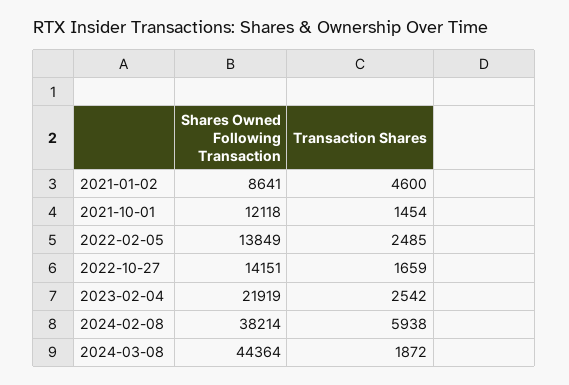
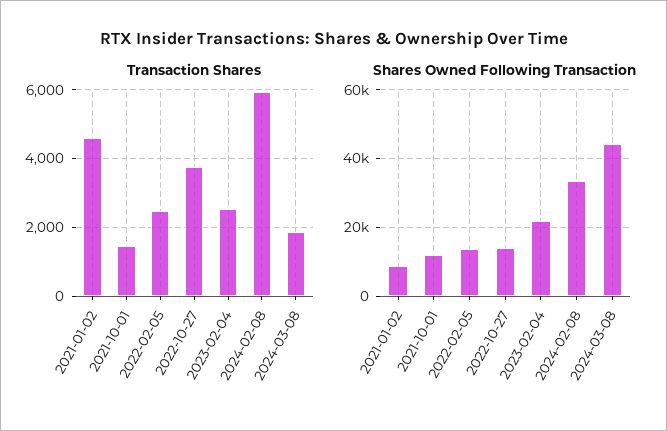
  {
    "Shares Owned Following Transaction": {
      "2021-01-02": 8641,
      "2021-10-01": 12118,
      "2022-02-05": 13849,
      "2022-10-27": 14151,
      "2023-02-04": 21919,
-     "2024-02-08": 38214,
+     "2024-02-08": 34000,
      "2024-03-08": 44364
    },
    "Transaction Shares": {
      "2021-01-02": 4600,
      "2021-10-01": 1454,
      "2022-02-05": 2485,
-     "2022-10-27": 1659,
+     "2022-10-27": 3800,
      "2023-02-04": 2542,
      "2024-02-08": 5938,
      "2024-03-08": 1872
    }
  }

